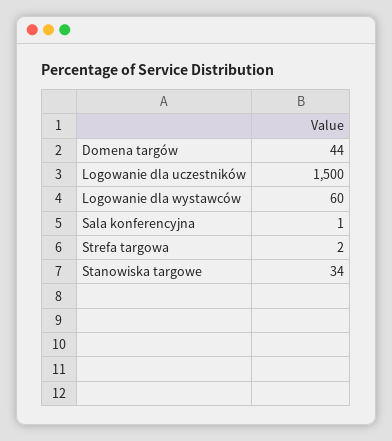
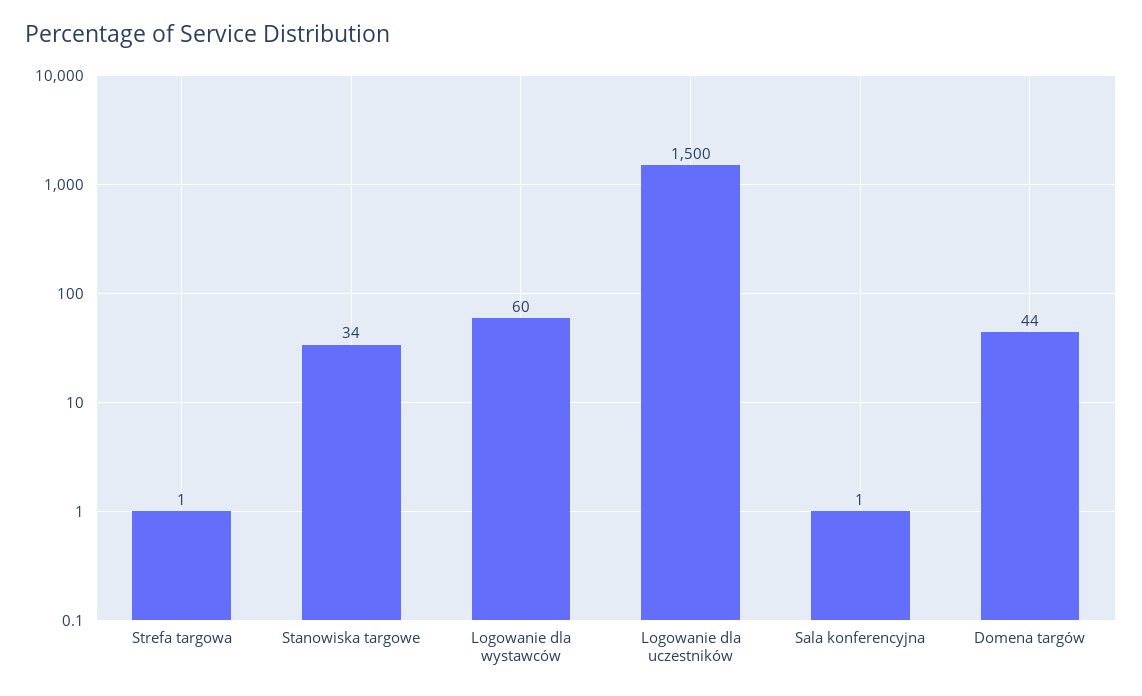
  {
    "Domena targów": 44,
    "Logowanie dla uczestników": 1500,
    "Logowanie dla wystawców": 60,
    "Sala konferencyjna": 1,
-   "Strefa targowa": 2,
+   "Strefa targowa": 1,
    "Stanowiska targowe": 34
  }

